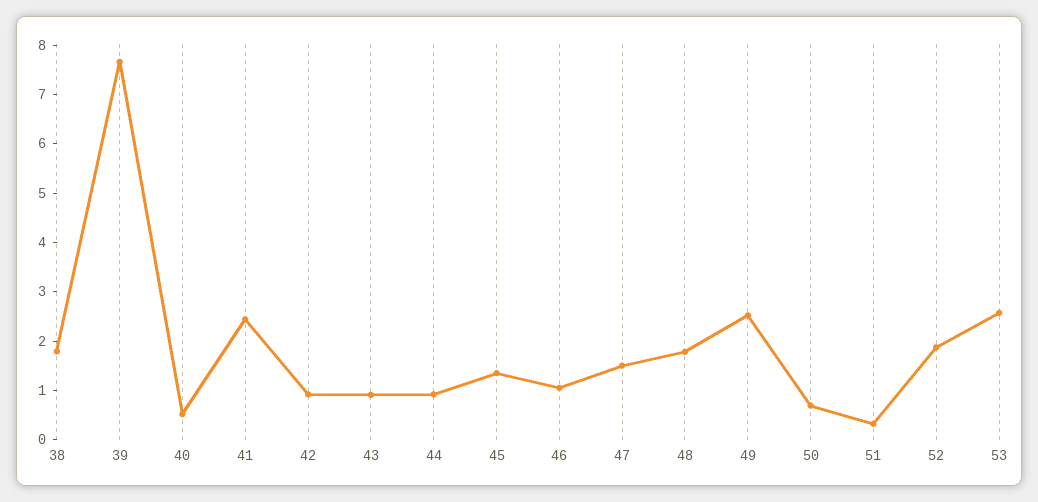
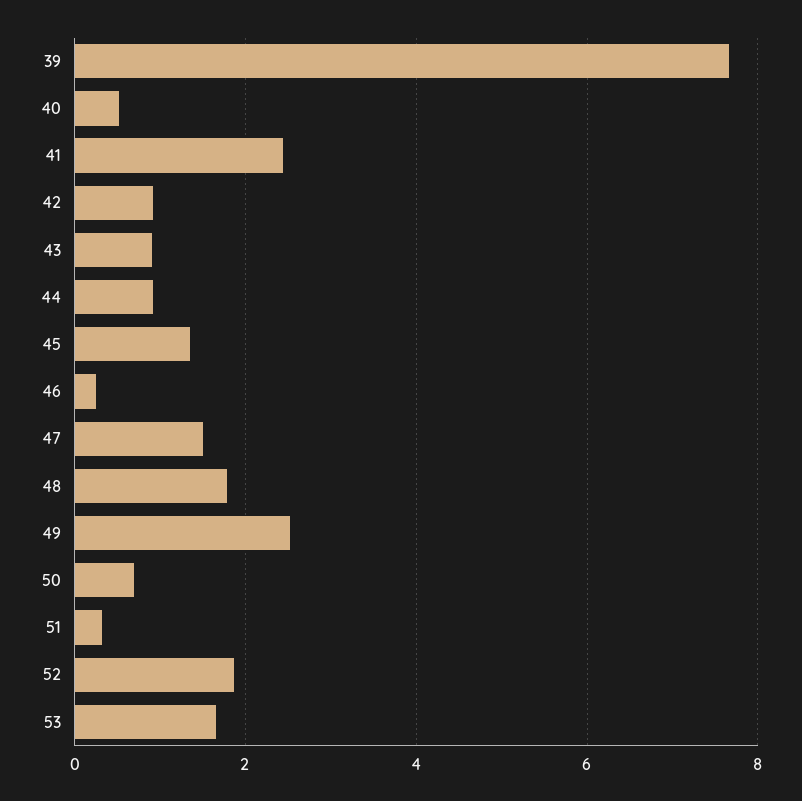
  {
-   "38": 1.8,
    "39": 7.6,
    "40": 0.6,
    "41": 2.4,
    "42": 1,
    "43": 1,
    "44": 1,
    "45": 1.4,
-   "46": 1,
+   "46": 0.2,
    "47": 1.6,
    "48": 1.8,
    "49": 2.6,
    "50": 0.6,
    "51": 0.4,
    "52": 1.8,
-   "53": 2.6
+   "53": 1.6
  }

